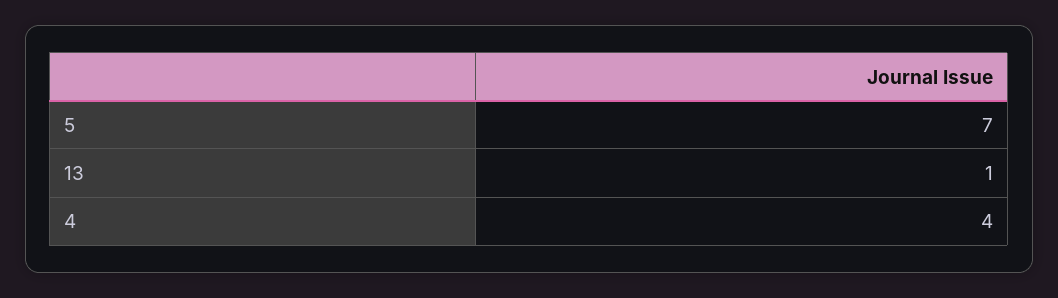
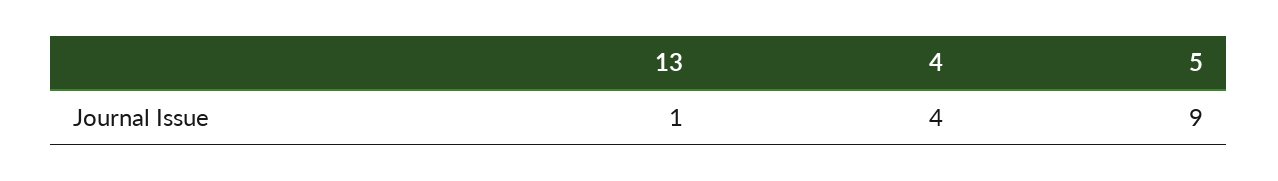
  {
-   "5": 7,
+   "5": 9,
    "13": 1,
    "4": 4
  }

